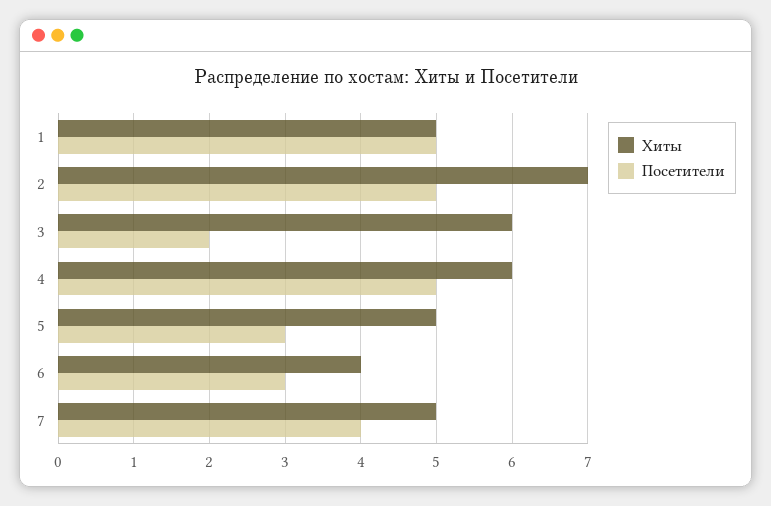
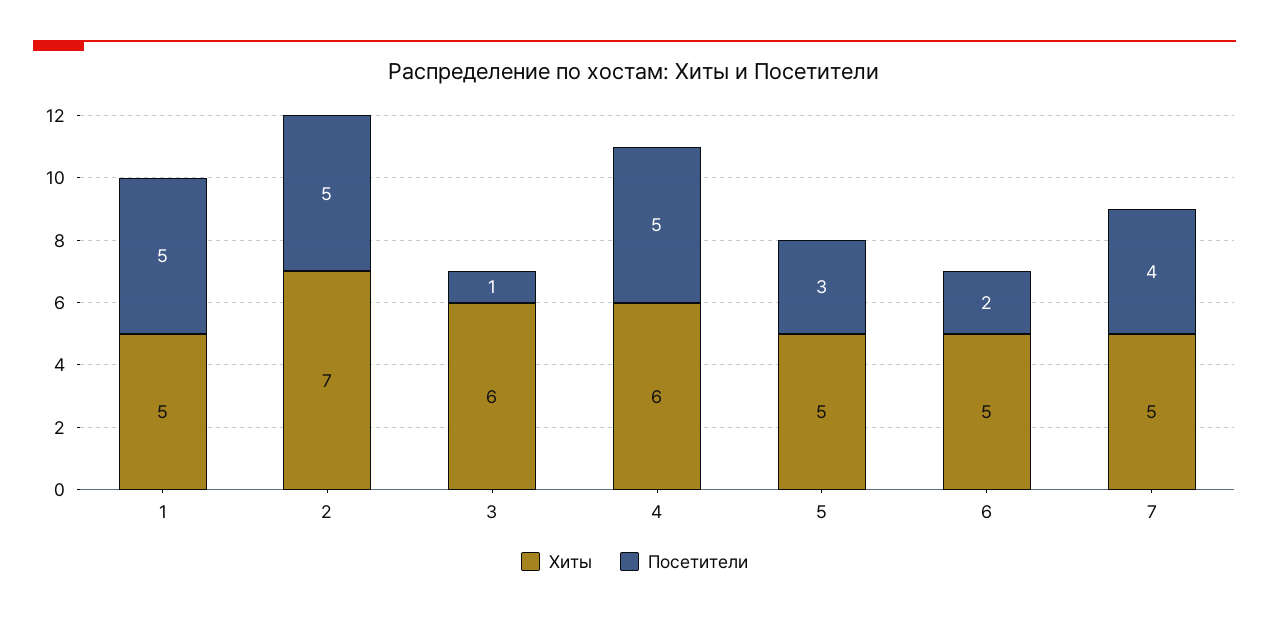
  {
    "Хиты": {
      "1": 5,
      "2": 7,
      "3": 6,
      "4": 6,
      "5": 5,
-     "6": 4,
+     "6": 5,
      "7": 5
    },
    "Посетители": {
      "1": 5,
      "2": 5,
-     "3": 2,
+     "3": 1,
      "4": 5,
      "5": 3,
-     "6": 3,
+     "6": 2,
      "7": 4
    }
  }

